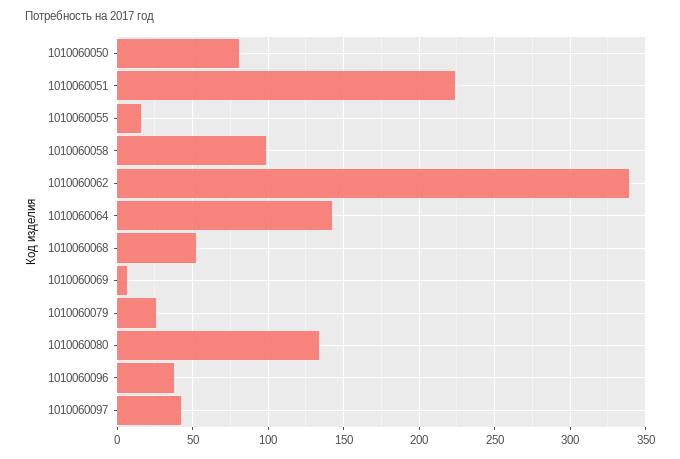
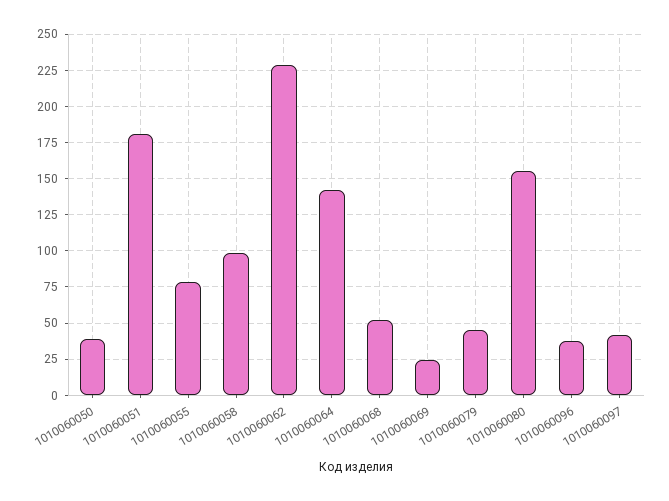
  {
-   "1010060050": 80,
+   "1010060050": 40,
-   "1010060051": 225,
+   "1010060051": 180,
-   "1010060055": 15,
+   "1010060055": 80,
    "1010060058": 100,
-   "1010060062": 340,
+   "1010060062": 230,
    "1010060064": 140,
    "1010060068": 50,
-   "1010060069": 5,
+   "1010060069": 25,
-   "1010060079": 25,
+   "1010060079": 45,
-   "1010060080": 135,
+   "1010060080": 155,
    "1010060096": 40,
    "1010060097": 40
  }

